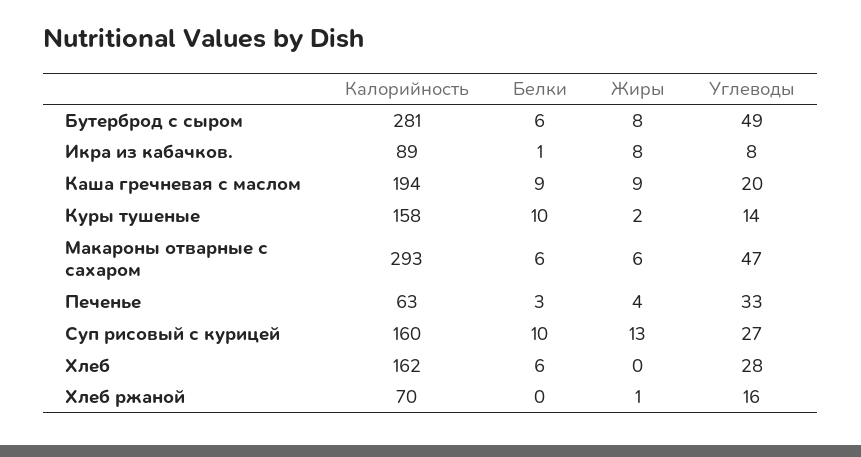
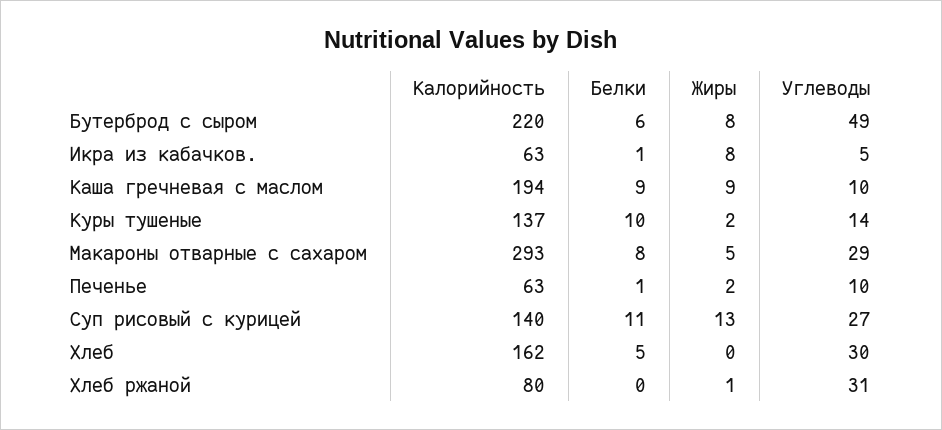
  {
    "Калорийность": {
-     "Бутерброд с сыром": 281,
+     "Бутерброд с сыром": 220,
-     "Икра из кабачков.": 89,
+     "Икра из кабачков.": 63,
      "Каша гречневая с маслом": 194,
-     "Куры тушеные": 158,
+     "Куры тушеные": 137,
      "Макароны отварные с сахаром": 293,
      "Печенье": 63,
-     "Суп рисовый с курицей": 160,
+     "Суп рисовый с курицей": 140,
      "Хлеб": 162,
-     "Хлеб ржаной": 70
+     "Хлеб ржаной": 80
    },
    "Белки": {
      "Бутерброд с сыром": 6,
      "Икра из кабачков.": 1,
      "Каша гречневая с маслом": 9,
      "Куры тушеные": 10,
-     "Макароны отварные с сахаром": 6,
+     "Макароны отварные с сахаром": 8,
-     "Печенье": 3,
+     "Печенье": 1,
-     "Суп рисовый с курицей": 10,
+     "Суп рисовый с курицей": 11,
-     "Хлеб": 6,
+     "Хлеб": 5,
      "Хлеб ржаной": 0
    },
    "Жиры": {
      "Бутерброд с сыром": 8,
      "Икра из кабачков.": 8,
      "Каша гречневая с маслом": 9,
      "Куры тушеные": 2,
-     "Макароны отварные с сахаром": 6,
+     "Макароны отварные с сахаром": 5,
-     "Печенье": 4,
+     "Печенье": 2,
      "Суп рисовый с курицей": 13,
      "Хлеб": 0,
      "Хлеб ржаной": 1
    },
    "Углеводы": {
      "Бутерброд с сыром": 49,
-     "Икра из кабачков.": 8,
+     "Икра из кабачков.": 5,
-     "Каша гречневая с маслом": 20,
+     "Каша гречневая с маслом": 10,
      "Куры тушеные": 14,
-     "Макароны отварные с сахаром": 47,
+     "Макароны отварные с сахаром": 29,
-     "Печенье": 33,
+     "Печенье": 10,
      "Суп рисовый с курицей": 27,
-     "Хлеб": 28,
+     "Хлеб": 30,
-     "Хлеб ржаной": 16
+     "Хлеб ржаной": 31
    }
  }

